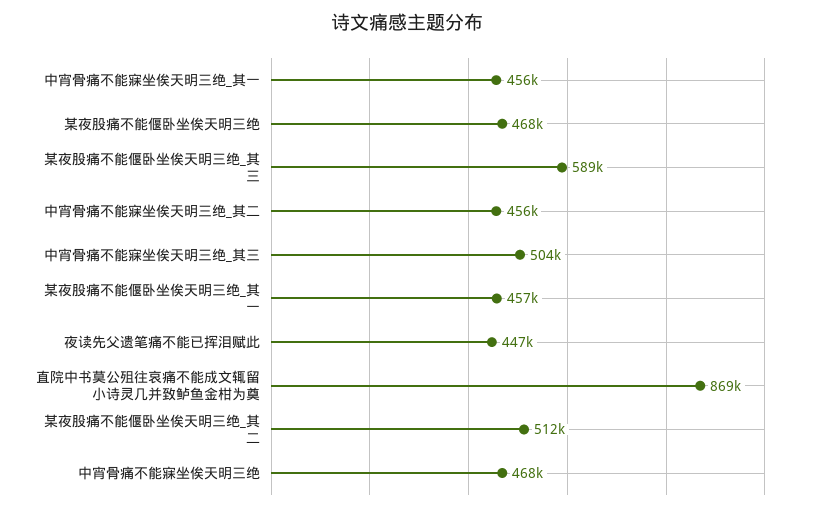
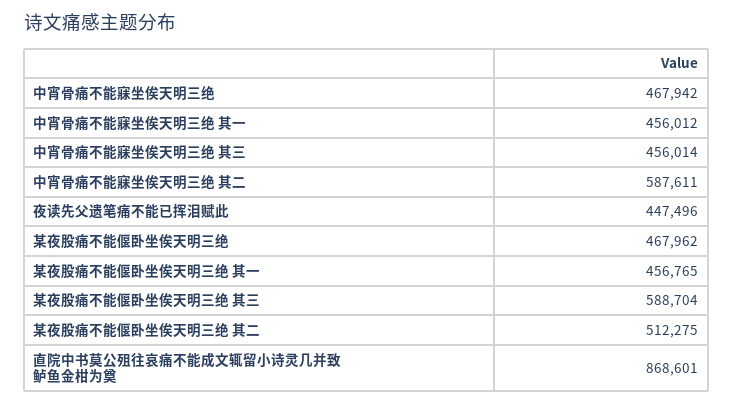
  {
    "中宵骨痛不能寐坐俟天明三绝_其一": 456012,
    "某夜股痛不能偃卧坐俟天明三绝": 467962,
    "某夜股痛不能偃卧坐俟天明三绝_其三": 588704,
-   "中宵骨痛不能寐坐俟天明三绝_其二": 456000,
+   "中宵骨痛不能寐坐俟天明三绝_其二": 587611,
-   "中宵骨痛不能寐坐俟天明三绝_其三": 504000,
+   "中宵骨痛不能寐坐俟天明三绝_其三": 456014,
    "某夜股痛不能偃卧坐俟天明三绝_其一": 456765,
    "夜读先父遗笔痛不能已挥泪赋此": 447496,
    "直院中书莫公殂往哀痛不能成文辄留小诗灵几并致鲈鱼金柑为奠": 868601,
    "某夜股痛不能偃卧坐俟天明三绝_其二": 512275,
    "中宵骨痛不能寐坐俟天明三绝": 467942
  }

